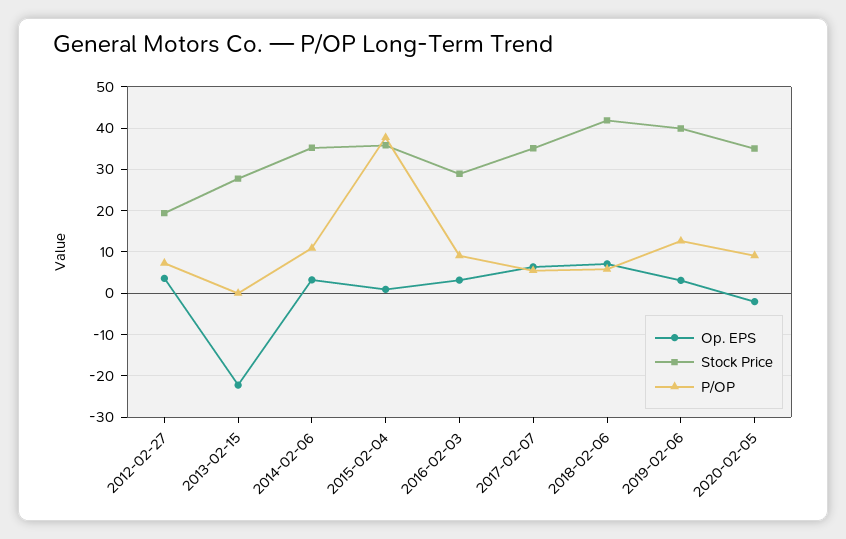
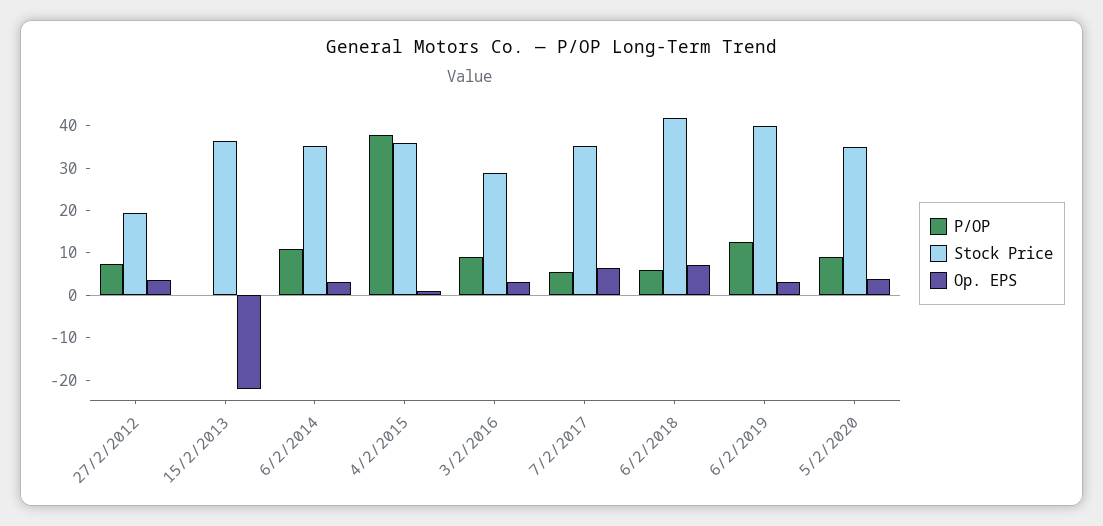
  {
    "Op. EPS": {
      "2012-02-27": 4,
      "2013-02-15": -22,
      "2014-02-06": 4,
      "2015-02-04": 0,
      "2016-02-03": 4,
      "2017-02-07": 6,
      "2018-02-06": 8,
      "2019-02-06": 4,
-     "2020-02-05": -2
+     "2020-02-05": 4
    },
    "Stock Price": {
      "2012-02-27": 20,
-     "2013-02-15": 28,
+     "2013-02-15": 36,
      "2014-02-06": 36,
      "2015-02-04": 36,
      "2016-02-03": 28,
      "2017-02-07": 36,
      "2018-02-06": 42,
      "2019-02-06": 40,
      "2020-02-05": 36
    },
    "P/OP": {
      "2012-02-27": 8,
      "2013-02-15": 0,
      "2014-02-06": 10,
      "2015-02-04": 38,
      "2016-02-03": 10,
      "2017-02-07": 6,
      "2018-02-06": 6,
      "2019-02-06": 12,
      "2020-02-05": 10
    }
  }

